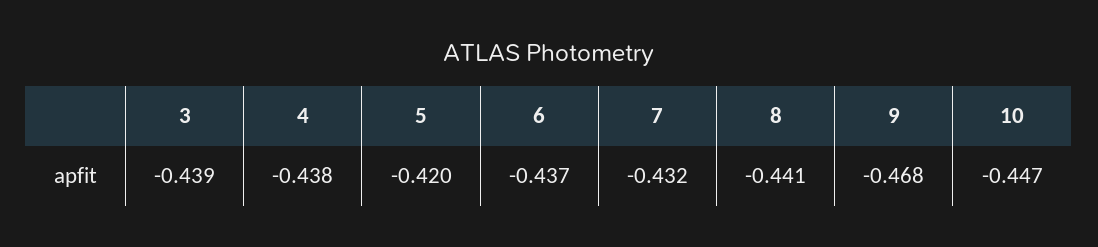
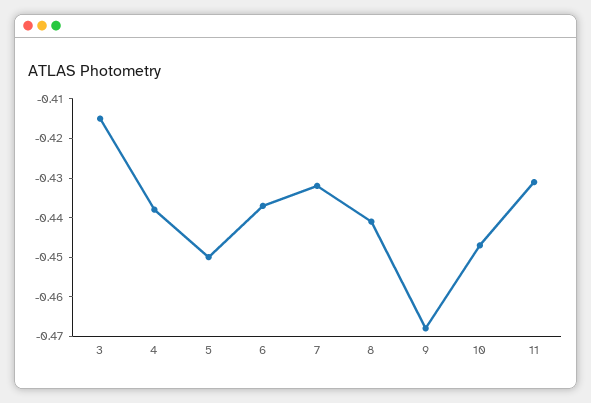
  {
-   "3": -0.439,
+   "3": -0.415,
    "4": -0.438,
-   "5": -0.42,
+   "5": -0.45,
    "6": -0.437,
    "7": -0.432,
    "8": -0.441,
    "9": -0.468,
-   "10": -0.447
+   "10": -0.447,
+   "11": -0.43
  }

